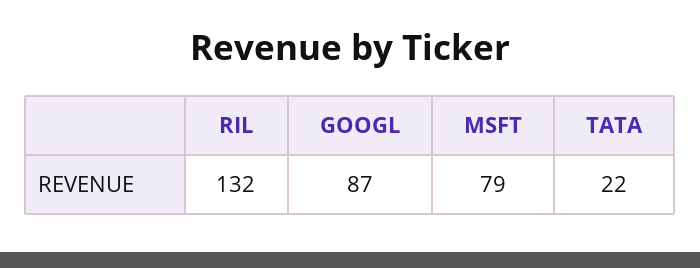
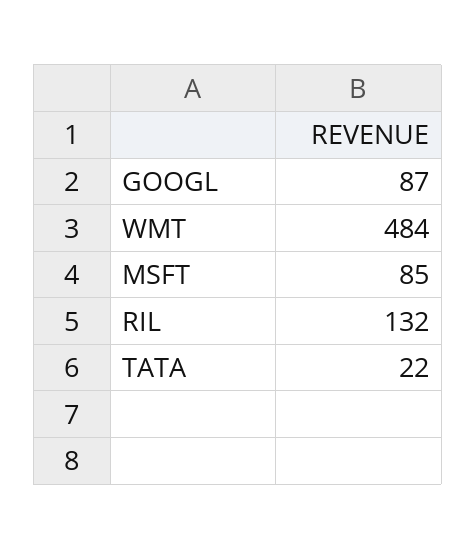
  {
    "RIL": 132,
    "GOOGL": 87,
-   "MSFT": 79,
+   "MSFT": 85,
-   "TATA": 22
+   "TATA": 22,
+   "WMT": 484
  }

